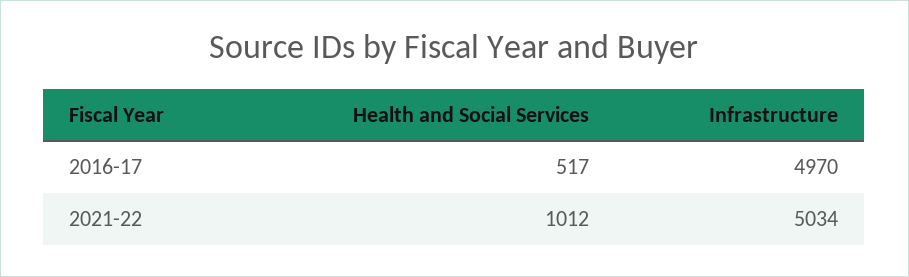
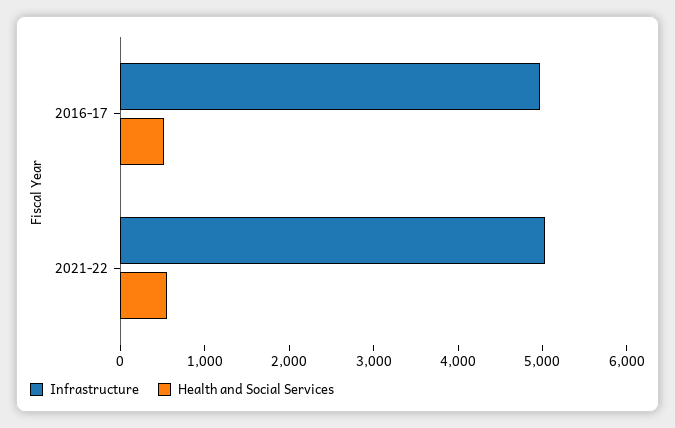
  {
    "Health and Social Services": {
      "2016-17": 517,
-     "2021-22": 1012
+     "2021-22": 600
    },
    "Infrastructure": {
      "2016-17": 4970,
      "2021-22": 5034
    }
  }

